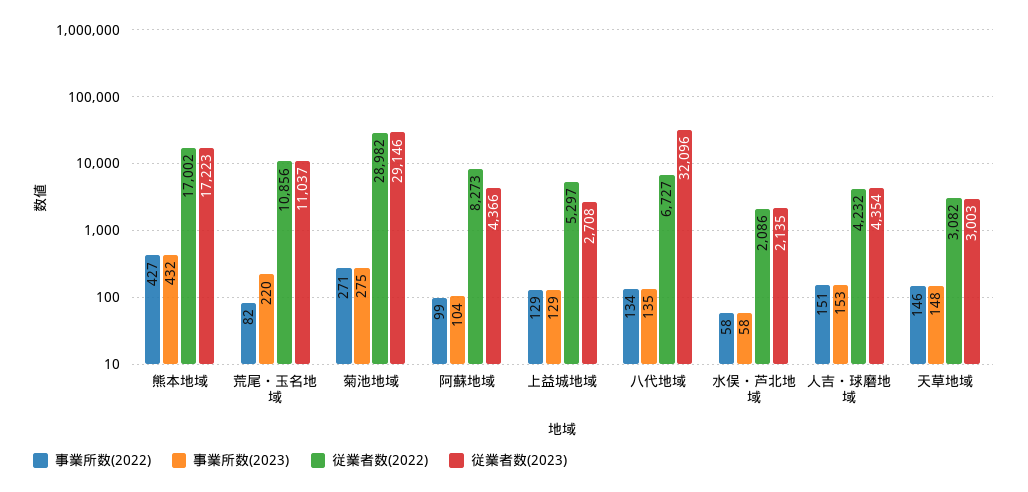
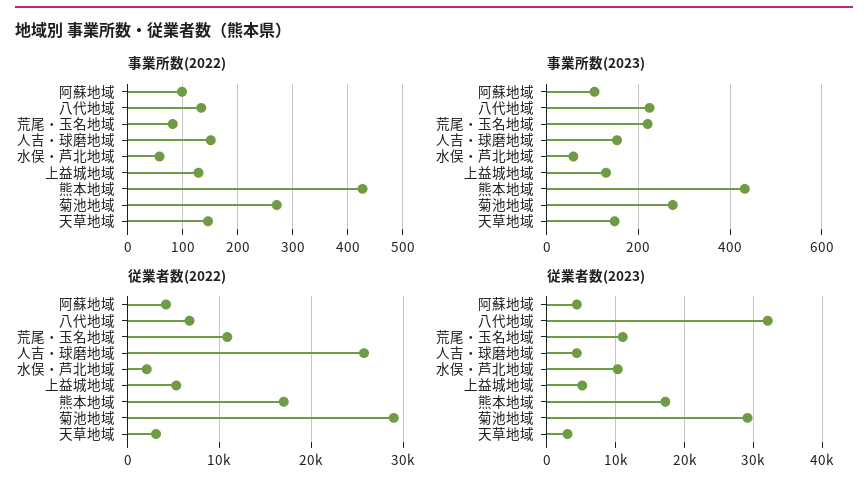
  {
    "事業所数(2022)": {
      "熊本地域": 427,
      "荒尾・玉名地域": 82,
      "菊池地域": 271,
      "阿蘇地域": 99,
      "上益城地域": 129,
      "八代地域": 134,
      "水俣・芦北地域": 58,
      "人吉・球磨地域": 151,
      "天草地域": 146
    },
    "事業所数(2023)": {
      "熊本地域": 432,
      "荒尾・玉名地域": 220,
      "菊池地域": 275,
      "阿蘇地域": 104,
      "上益城地域": 129,
-     "八代地域": 135,
+     "八代地域": 220,
      "水俣・芦北地域": 58,
      "人吉・球磨地域": 153,
      "天草地域": 148
    },
    "従業者数(2022)": {
      "熊本地域": 17002,
      "荒尾・玉名地域": 10856,
      "菊池地域": 28982,
-     "阿蘇地域": 8273,
+     "阿蘇地域": 4000,
      "上益城地域": 5297,
      "八代地域": 6727,
      "水俣・芦北地域": 2086,
-     "人吉・球磨地域": 4232,
+     "人吉・球磨地域": 26000,
      "天草地域": 3082
    },
    "従業者数(2023)": {
      "熊本地域": 17223,
      "荒尾・玉名地域": 11037,
      "菊池地域": 29146,
      "阿蘇地域": 4366,
-     "上益城地域": 2708,
+     "上益城地域": 5000,
      "八代地域": 32096,
-     "水俣・芦北地域": 2135,
+     "水俣・芦北地域": 10000,
      "人吉・球磨地域": 4354,
      "天草地域": 3003
    }
  }

